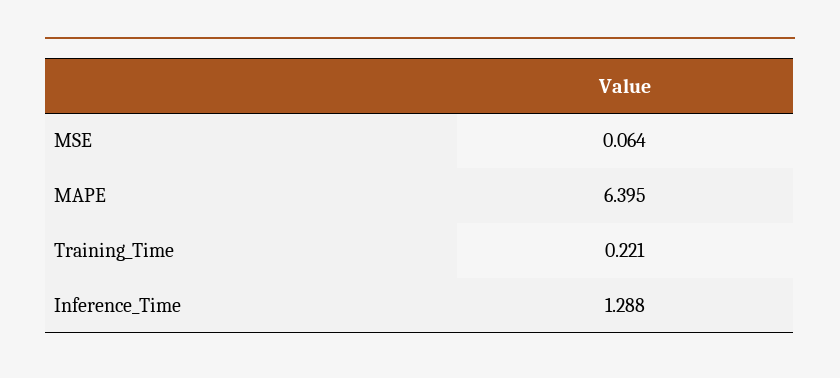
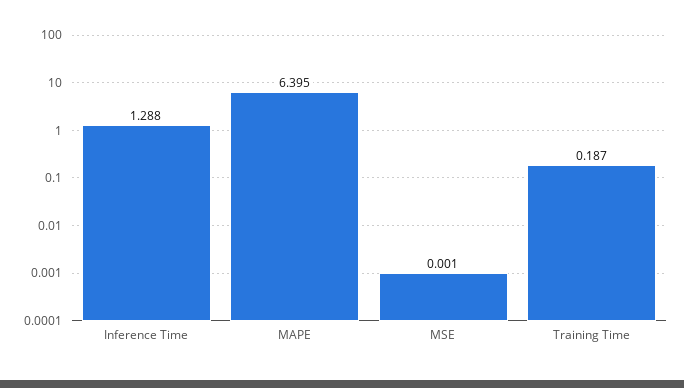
  {
-   "MSE": 0.064,
+   "MSE": 0.001,
    "MAPE": 6.395,
-   "Training_Time": 0.221,
+   "Training_Time": 0.187,
    "Inference_Time": 1.288
  }

